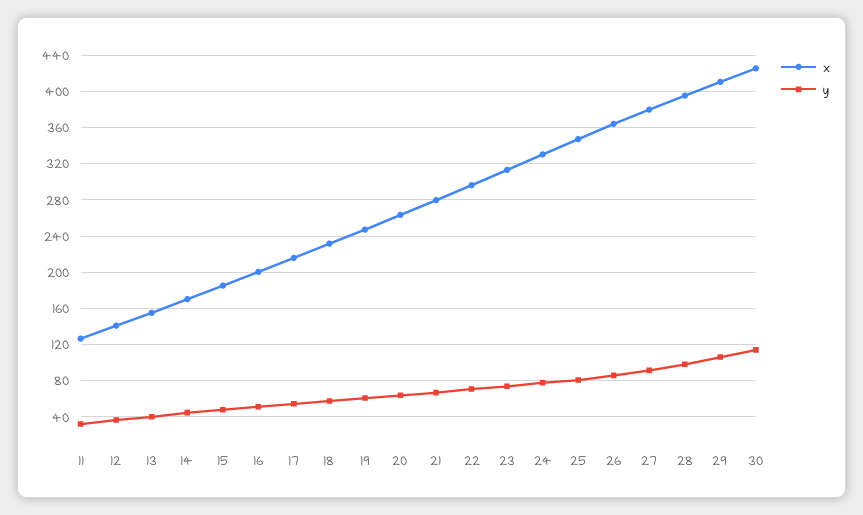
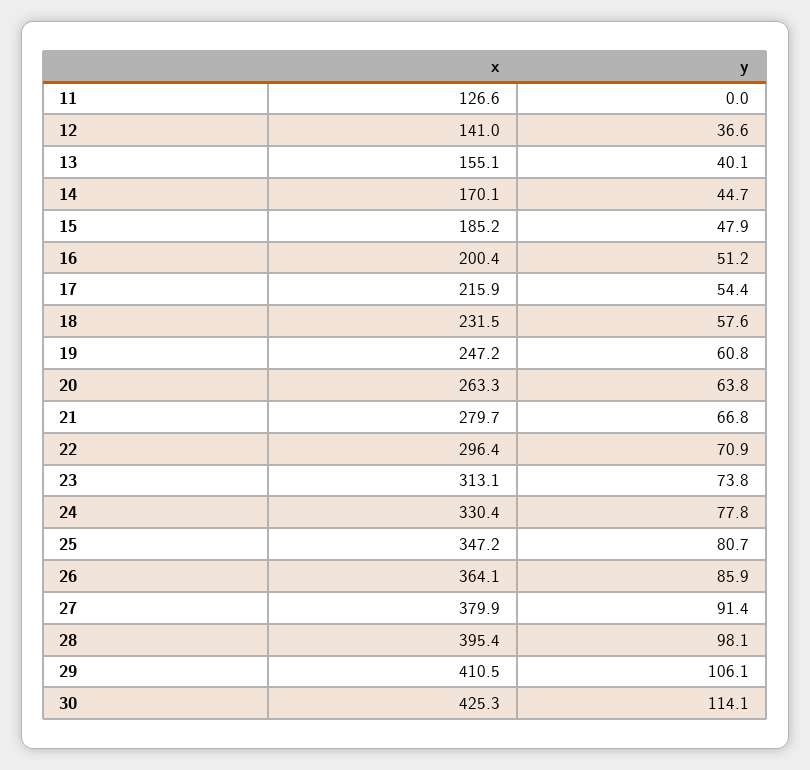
  {
    "x": {
      "11": 126.6,
      "12": 141,
      "13": 155.1,
      "14": 170.1,
      "15": 185.2,
      "16": 200.4,
      "17": 215.9,
      "18": 231.5,
      "19": 247.2,
      "20": 263.3,
      "21": 279.7,
      "22": 296.4,
      "23": 313.1,
      "24": 330.4,
      "25": 347.2,
      "26": 364.1,
      "27": 379.9,
      "28": 395.4,
      "29": 410.5,
      "30": 425.3
    },
    "y": {
-     "11": 30,
+     "11": 0,
      "12": 36.6,
      "13": 40.1,
      "14": 44.7,
      "15": 47.9,
      "16": 51.2,
      "17": 54.4,
      "18": 57.6,
      "19": 60.8,
      "20": 63.8,
      "21": 66.8,
      "22": 70.9,
      "23": 73.8,
      "24": 77.8,
      "25": 80.7,
      "26": 85.9,
      "27": 91.4,
      "28": 98.1,
      "29": 106.1,
      "30": 114.1
    }
  }

